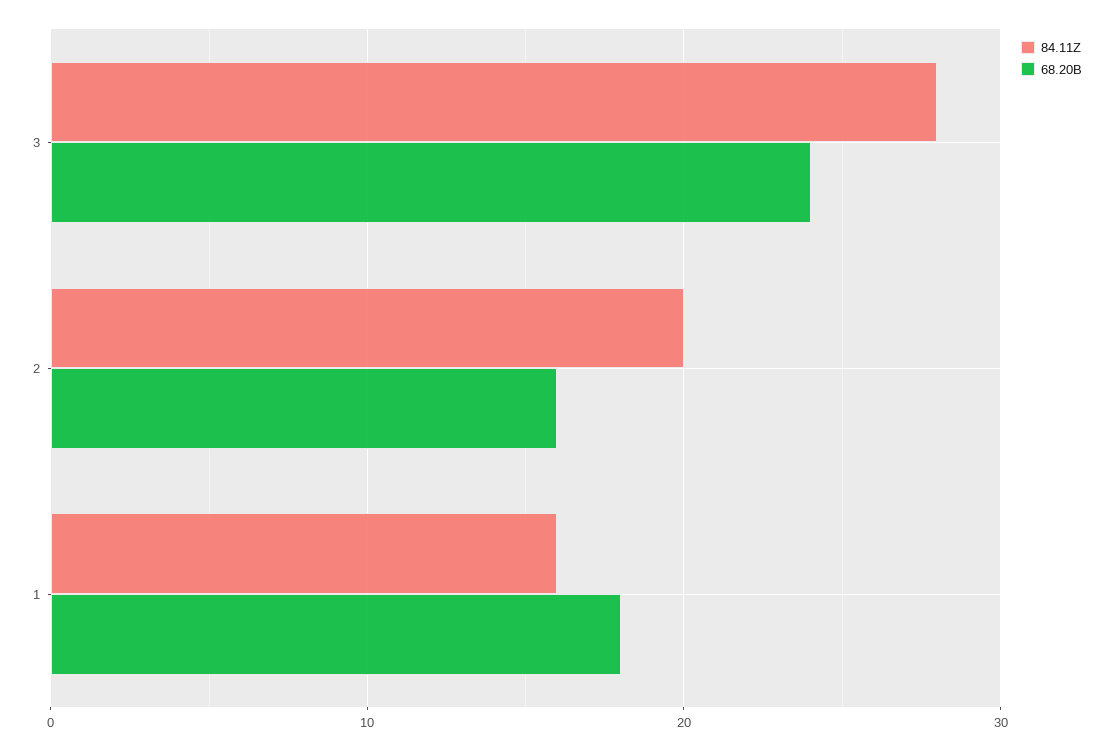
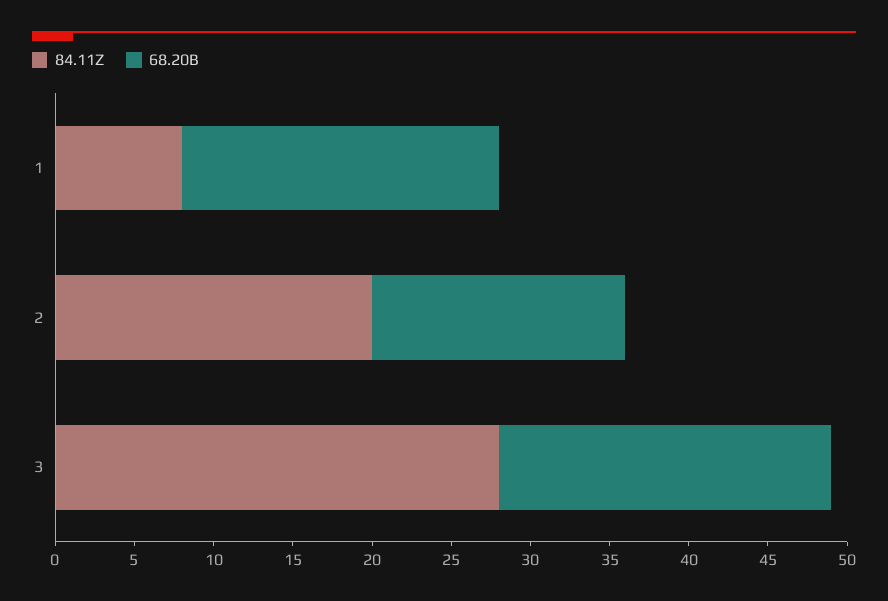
  {
    "84.11Z": {
      "3": 28,
      "2": 20,
-     "1": 16
+     "1": 8
    },
    "68.20B": {
-     "3": 24,
+     "3": 21,
      "2": 16,
-     "1": 18
+     "1": 20
    }
  }

